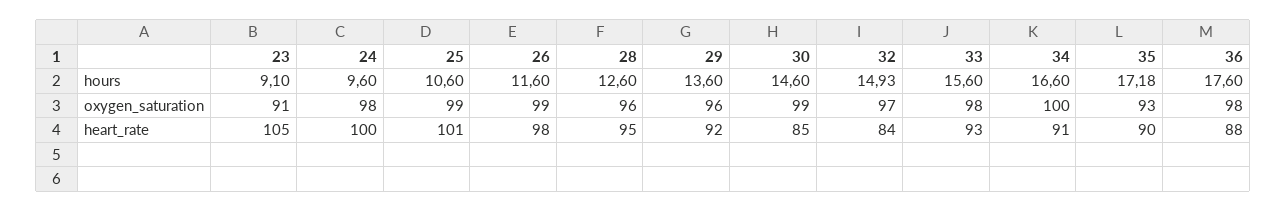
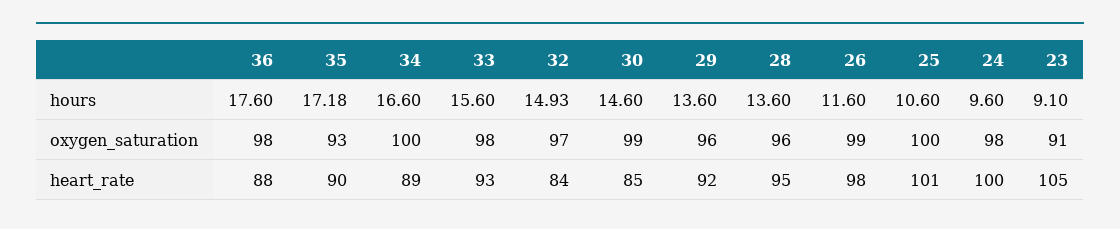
  {
    "23": {
      "hours": 9.1,
      "oxygen_saturation": 91,
      "heart_rate": 105
    },
    "24": {
      "hours": 9.6,
      "oxygen_saturation": 98,
      "heart_rate": 100
    },
    "25": {
      "hours": 10.6,
-     "oxygen_saturation": 99,
+     "oxygen_saturation": 100,
      "heart_rate": 101
    },
    "26": {
      "hours": 11.6,
      "oxygen_saturation": 99,
      "heart_rate": 98
    },
    "28": {
-     "hours": 12.6,
+     "hours": 13.6,
      "oxygen_saturation": 96,
      "heart_rate": 95
    },
    "29": {
      "hours": 13.6,
      "oxygen_saturation": 96,
      "heart_rate": 92
    },
    "30": {
      "hours": 14.6,
      "oxygen_saturation": 99,
      "heart_rate": 85
    },
    "32": {
      "hours": 14.93,
      "oxygen_saturation": 97,
      "heart_rate": 84
    },
    "33": {
      "hours": 15.6,
      "oxygen_saturation": 98,
      "heart_rate": 93
    },
    "34": {
      "hours": 16.6,
      "oxygen_saturation": 100,
-     "heart_rate": 91
+     "heart_rate": 89
    },
    "35": {
      "hours": 17.18,
      "oxygen_saturation": 93,
      "heart_rate": 90
    },
    "36": {
      "hours": 17.6,
      "oxygen_saturation": 98,
      "heart_rate": 88
    }
  }

